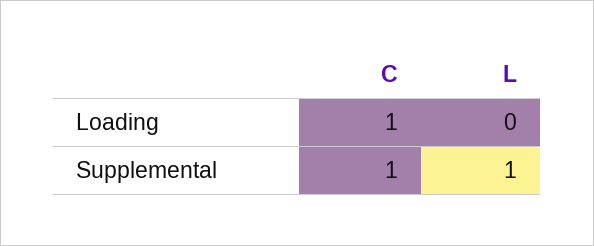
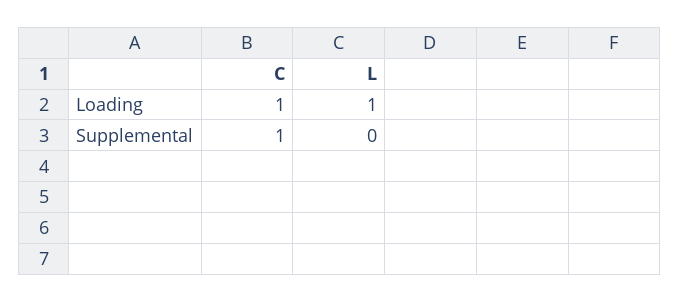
  {
    "C": {
      "Loading": 1,
      "Supplemental": 1
    },
    "L": {
-     "Loading": 0,
+     "Loading": 1,
-     "Supplemental": 1
+     "Supplemental": 0
    }
  }

